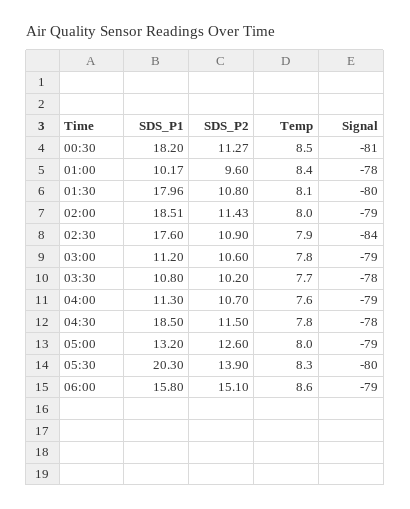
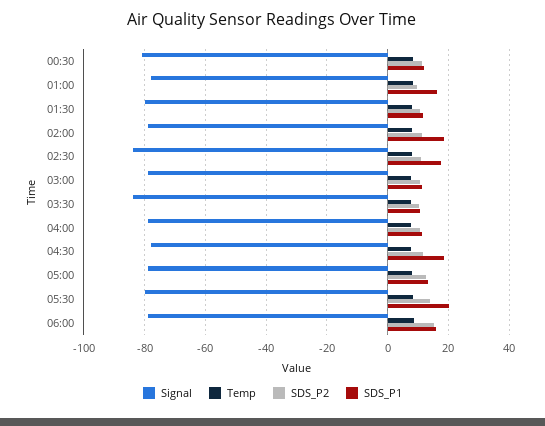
  {
    "SDS_P1": {
-     "00:30": 18.2,
+     "00:30": 12,
-     "01:00": 10.17,
+     "01:00": 16,
-     "01:30": 17.96,
+     "01:30": 12,
      "02:00": 18.51,
      "02:30": 17.6,
      "03:00": 11.2,
      "03:30": 10.8,
      "04:00": 11.3,
      "04:30": 18.5,
      "05:00": 13.2,
      "05:30": 20.3,
      "06:00": 15.8
    },
    "SDS_P2": {
      "00:30": 11.27,
      "01:00": 9.6,
      "01:30": 10.8,
      "02:00": 11.43,
      "02:30": 10.9,
      "03:00": 10.6,
      "03:30": 10.2,
      "04:00": 10.7,
      "04:30": 11.5,
      "05:00": 12.6,
      "05:30": 13.9,
      "06:00": 15.1
    },
    "Temp": {
      "00:30": 8.5,
      "01:00": 8.4,
      "01:30": 8.1,
      "02:00": 8,
      "02:30": 7.9,
      "03:00": 7.8,
      "03:30": 7.7,
      "04:00": 7.6,
      "04:30": 7.8,
      "05:00": 8,
      "05:30": 8.3,
      "06:00": 8.6
    },
    "Signal": {
      "00:30": -81,
      "01:00": -78,
      "01:30": -80,
      "02:00": -79,
      "02:30": -84,
      "03:00": -79,
-     "03:30": -78,
+     "03:30": -84,
      "04:00": -79,
      "04:30": -78,
      "05:00": -79,
      "05:30": -80,
      "06:00": -79
    }
  }

